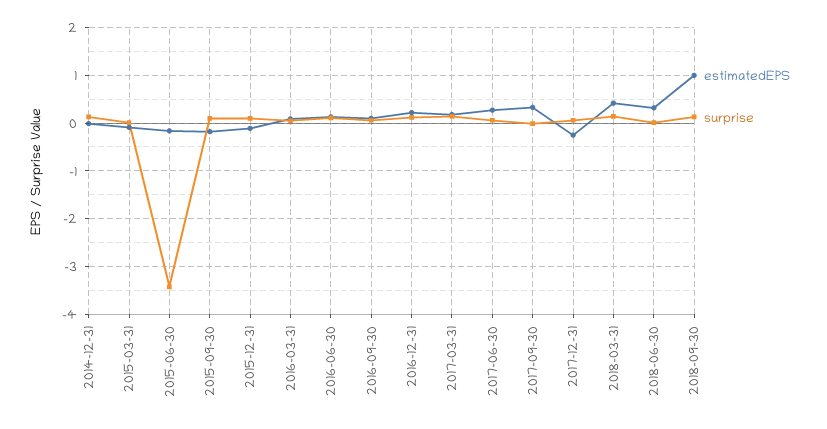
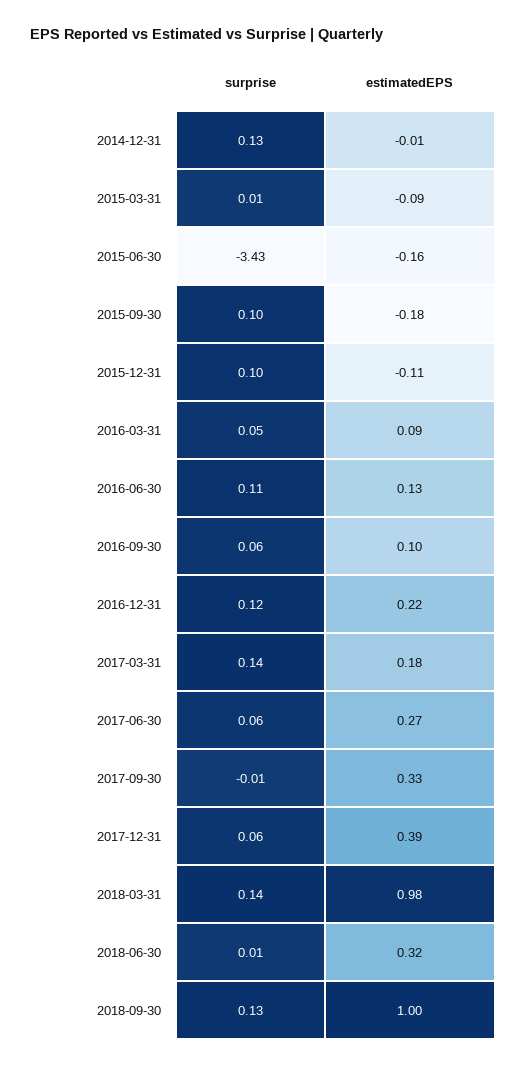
  {
    "estimatedEPS": {
      "2014-12-31": -0.01,
      "2015-03-31": -0.09,
      "2015-06-30": -0.16,
      "2015-09-30": -0.18,
      "2015-12-31": -0.11,
      "2016-03-31": 0.09,
      "2016-06-30": 0.13,
      "2016-09-30": 0.1,
      "2016-12-31": 0.22,
      "2017-03-31": 0.18,
      "2017-06-30": 0.27,
      "2017-09-30": 0.33,
-     "2017-12-31": -0.2,
+     "2017-12-31": 0.39,
-     "2018-03-31": 0.4,
+     "2018-03-31": 0.98,
      "2018-06-30": 0.32,
      "2018-09-30": 1
    },
    "surprise": {
      "2014-12-31": 0.13,
      "2015-03-31": 0.01,
      "2015-06-30": -3.43,
      "2015-09-30": 0.1,
      "2015-12-31": 0.1,
      "2016-03-31": 0.05,
      "2016-06-30": 0.11,
      "2016-09-30": 0.06,
      "2016-12-31": 0.12,
      "2017-03-31": 0.14,
      "2017-06-30": 0.06,
      "2017-09-30": -0.01,
      "2017-12-31": 0.06,
      "2018-03-31": 0.14,
      "2018-06-30": 0.01,
      "2018-09-30": 0.13
    }
  }

